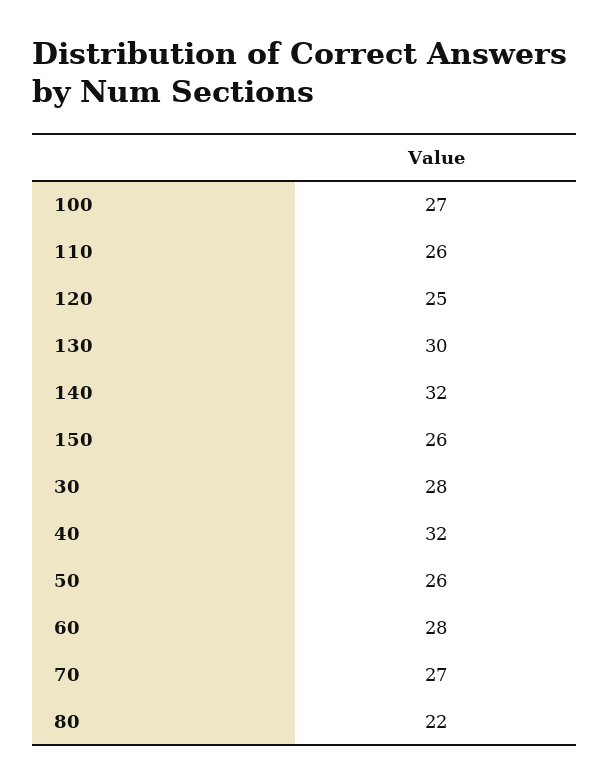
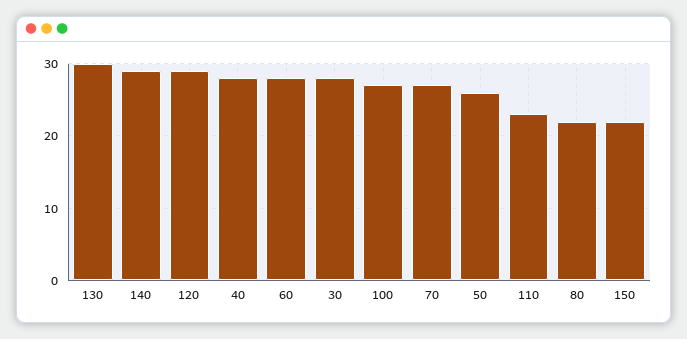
  {
    "100": 27,
-   "110": 26,
+   "110": 23,
-   "120": 25,
+   "120": 29,
    "130": 30,
-   "140": 32,
+   "140": 29,
-   "150": 26,
+   "150": 22,
    "30": 28,
-   "40": 32,
+   "40": 28,
    "50": 26,
    "60": 28,
    "70": 27,
    "80": 22
  }

